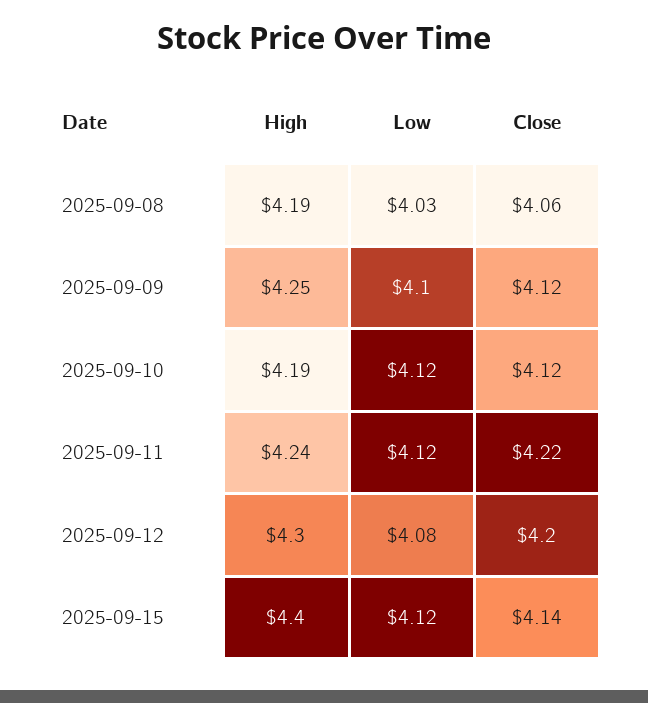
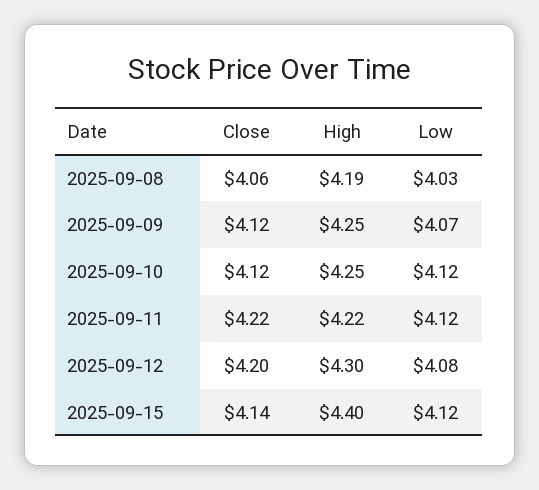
  {
    "High": {
      "2025-09-08": 4.19,
      "2025-09-09": 4.25,
-     "2025-09-10": 4.19,
+     "2025-09-10": 4.25,
-     "2025-09-11": 4.24,
+     "2025-09-11": 4.22,
      "2025-09-12": 4.3,
      "2025-09-15": 4.4
    },
    "Low": {
      "2025-09-08": 4.03,
-     "2025-09-09": 4.1,
+     "2025-09-09": 4.07,
      "2025-09-10": 4.12,
      "2025-09-11": 4.12,
      "2025-09-12": 4.08,
      "2025-09-15": 4.12
    },
    "Close": {
      "2025-09-08": 4.06,
      "2025-09-09": 4.12,
      "2025-09-10": 4.12,
      "2025-09-11": 4.22,
      "2025-09-12": 4.2,
      "2025-09-15": 4.14
    }
  }

